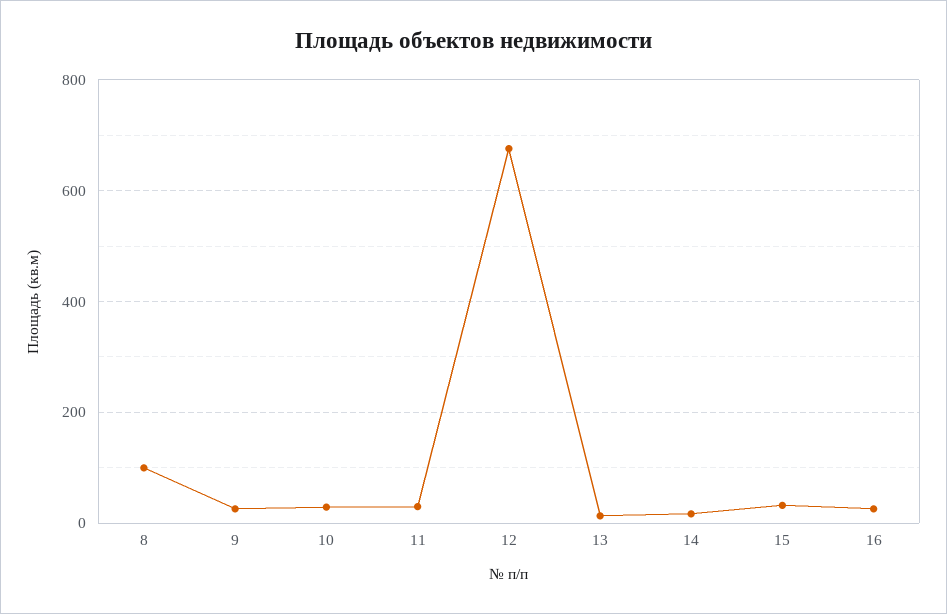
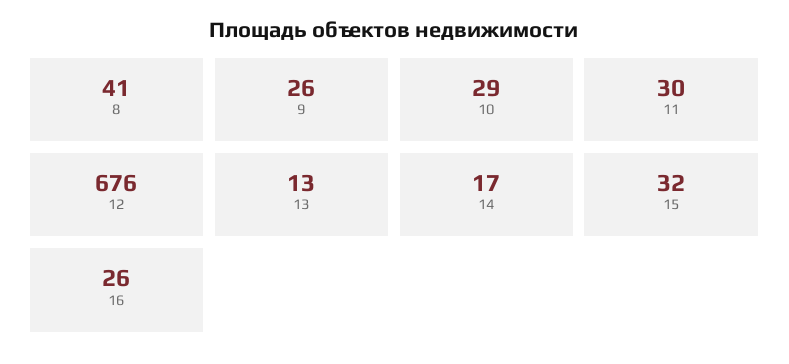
  {
-   "8": 100,
+   "8": 41,
    "9": 26,
    "10": 29,
    "11": 30,
    "12": 676,
    "13": 13,
    "14": 17,
    "15": 32,
    "16": 26
  }

